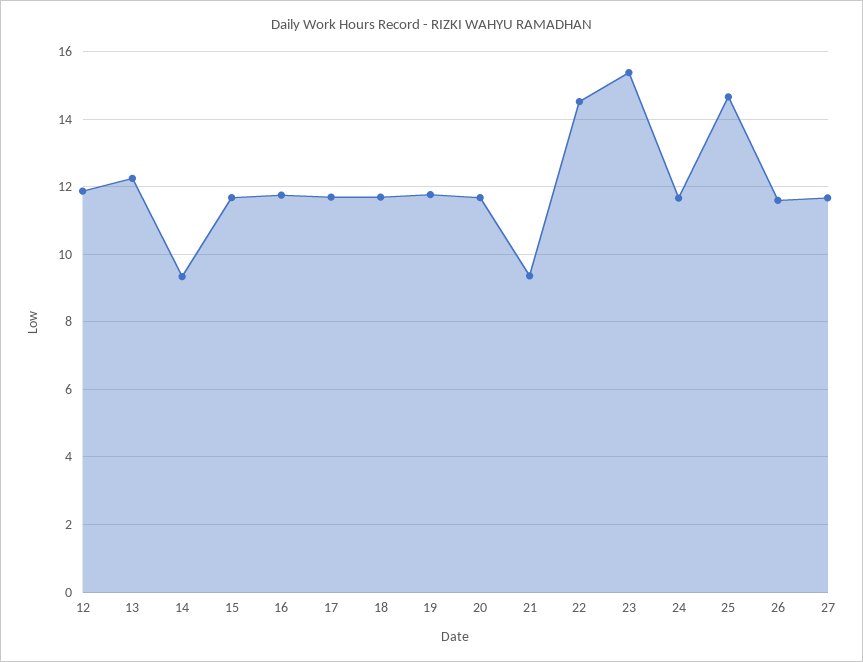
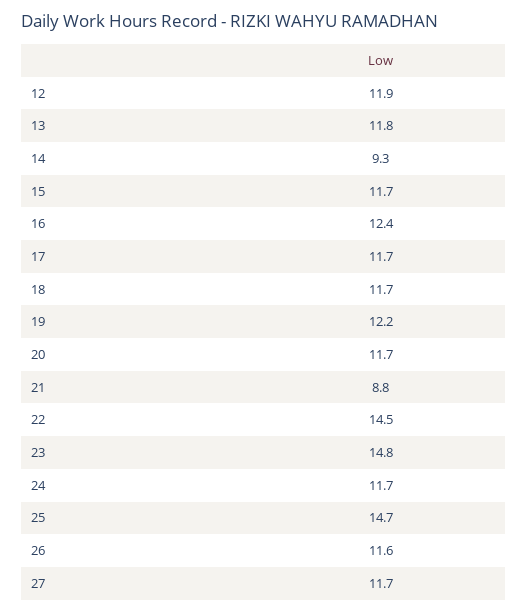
  {
    "12": 11.9,
-   "13": 12.2,
+   "13": 11.8,
    "14": 9.3,
    "15": 11.7,
-   "16": 11.8,
+   "16": 12.4,
    "17": 11.7,
    "18": 11.7,
-   "19": 11.8,
+   "19": 12.2,
    "20": 11.7,
-   "21": 9.4,
+   "21": 8.8,
    "22": 14.5,
-   "23": 15.4,
+   "23": 14.8,
    "24": 11.7,
    "25": 14.7,
    "26": 11.6,
    "27": 11.7
  }

